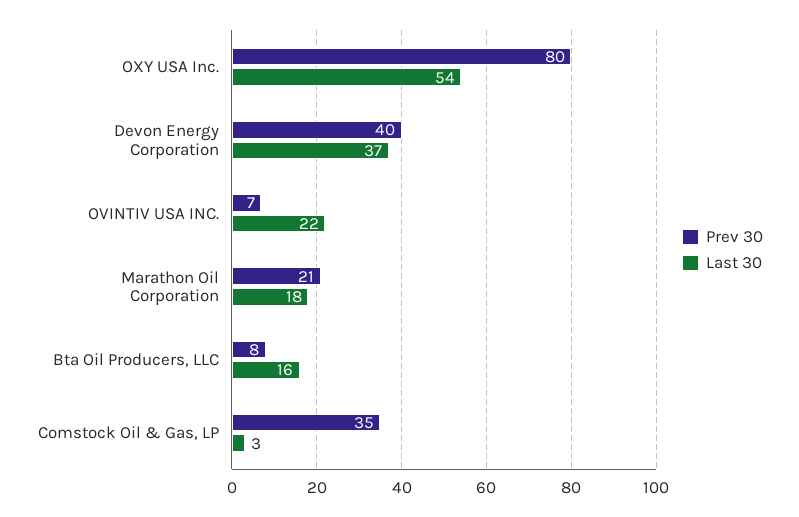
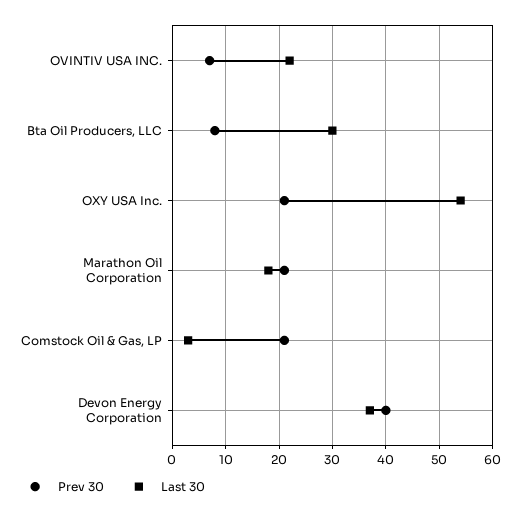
  {
    "Prev 30": {
-     "OXY USA Inc.": 80,
+     "OXY USA Inc.": 20,
      "Devon Energy Corporation": 40,
      "OVINTIV USA INC.": 7,
      "Marathon Oil Corporation": 21,
      "Bta Oil Producers, LLC": 8,
-     "Comstock Oil & Gas, LP": 35
+     "Comstock Oil & Gas, LP": 20
    },
    "Last 30": {
      "OXY USA Inc.": 54,
      "Devon Energy Corporation": 37,
      "OVINTIV USA INC.": 22,
      "Marathon Oil Corporation": 18,
-     "Bta Oil Producers, LLC": 16,
+     "Bta Oil Producers, LLC": 30,
      "Comstock Oil & Gas, LP": 3
    }
  }

